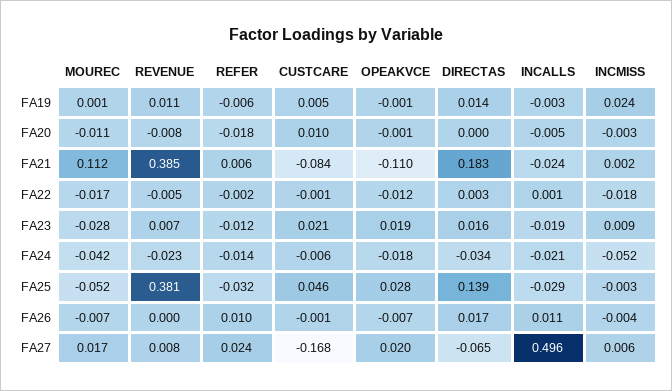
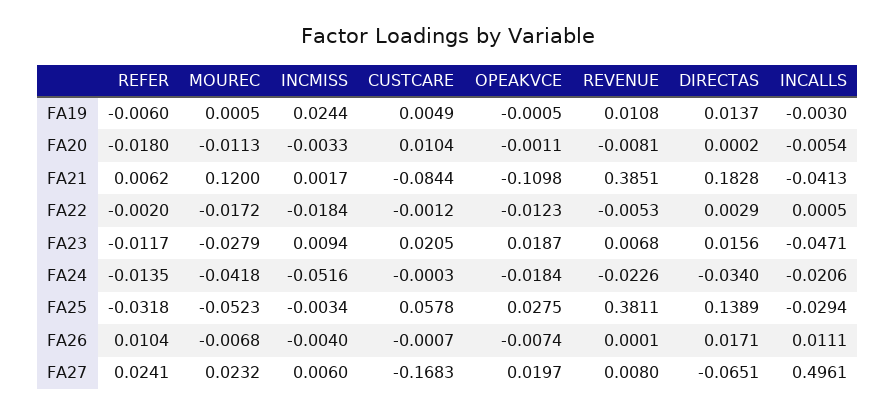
  {
    "MOUREC": {
      "FA19": 0.0005,
      "FA20": -0.0113,
-     "FA21": 0.112,
+     "FA21": 0.12,
      "FA22": -0.0172,
      "FA23": -0.0279,
      "FA24": -0.0418,
      "FA25": -0.0523,
      "FA26": -0.0068,
-     "FA27": 0.017
+     "FA27": 0.0232
    },
    "REVENUE": {
      "FA19": 0.0108,
      "FA20": -0.0081,
      "FA21": 0.3851,
      "FA22": -0.0053,
      "FA23": 0.0068,
      "FA24": -0.0226,
      "FA25": 0.3811,
      "FA26": 0.0001,
      "FA27": 0.008
    },
    "REFER": {
      "FA19": -0.006,
      "FA20": -0.018,
      "FA21": 0.0062,
      "FA22": -0.002,
      "FA23": -0.0117,
      "FA24": -0.0135,
      "FA25": -0.0318,
      "FA26": 0.0104,
      "FA27": 0.0241
    },
    "CUSTCARE": {
      "FA19": 0.0049,
      "FA20": 0.0104,
      "FA21": -0.0844,
      "FA22": -0.0012,
      "FA23": 0.0205,
-     "FA24": -0.006,
+     "FA24": -0.0003,
-     "FA25": 0.046,
+     "FA25": 0.0578,
      "FA26": -0.0007,
      "FA27": -0.1683
    },
    "OPEAKVCE": {
      "FA19": -0.0005,
      "FA20": -0.0011,
      "FA21": -0.1098,
      "FA22": -0.0123,
      "FA23": 0.0187,
      "FA24": -0.0184,
      "FA25": 0.0275,
      "FA26": -0.0074,
      "FA27": 0.0197
    },
    "DIRECTAS": {
      "FA19": 0.0137,
      "FA20": 0.0002,
      "FA21": 0.1828,
      "FA22": 0.0029,
      "FA23": 0.0156,
      "FA24": -0.034,
      "FA25": 0.1389,
      "FA26": 0.0171,
      "FA27": -0.0651
    },
    "INCALLS": {
      "FA19": -0.003,
      "FA20": -0.0054,
-     "FA21": -0.024,
+     "FA21": -0.0413,
      "FA22": 0.0005,
-     "FA23": -0.019,
+     "FA23": -0.0471,
      "FA24": -0.0206,
      "FA25": -0.0294,
      "FA26": 0.0111,
      "FA27": 0.4961
    },
    "INCMISS": {
      "FA19": 0.0244,
      "FA20": -0.0033,
      "FA21": 0.0017,
      "FA22": -0.0184,
      "FA23": 0.0094,
      "FA24": -0.0516,
      "FA25": -0.0034,
      "FA26": -0.004,
      "FA27": 0.006
    }
  }

